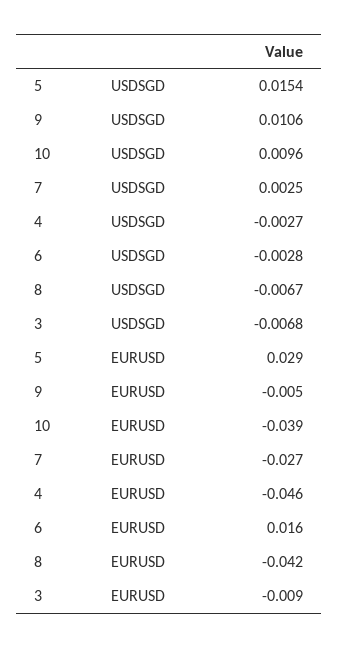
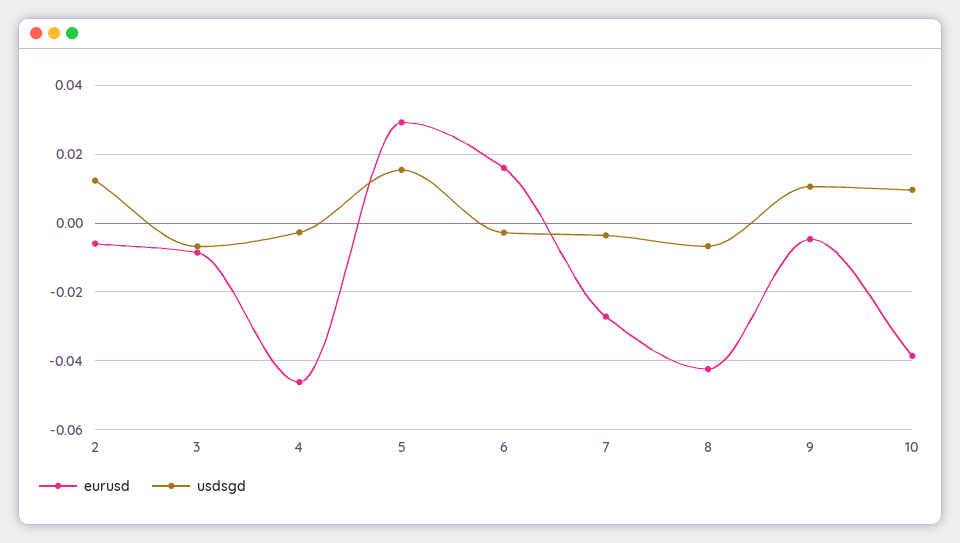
  {
    "USDSGD": {
      "5": 0.0154,
      "9": 0.0106,
      "10": 0.0096,
-     "7": 0.0025,
+     "7": -0.004,
      "4": -0.0027,
      "6": -0.0028,
      "8": -0.0067,
-     "3": -0.0068
+     "3": -0.0068,
+     "2": 0.012
    },
    "EURUSD": {
      "5": 0.029,
      "9": -0.005,
      "10": -0.039,
      "7": -0.027,
      "4": -0.046,
      "6": 0.016,
      "8": -0.042,
-     "3": -0.009
+     "3": -0.009,
+     "2": -0.006
    }
  }

